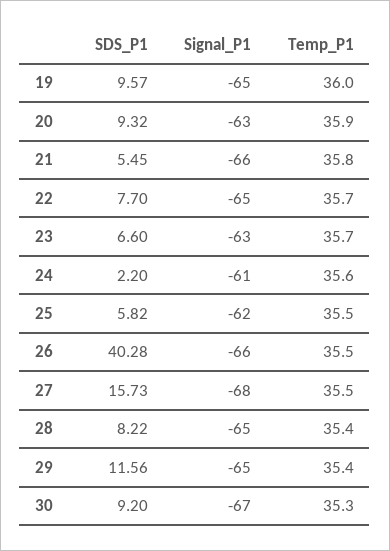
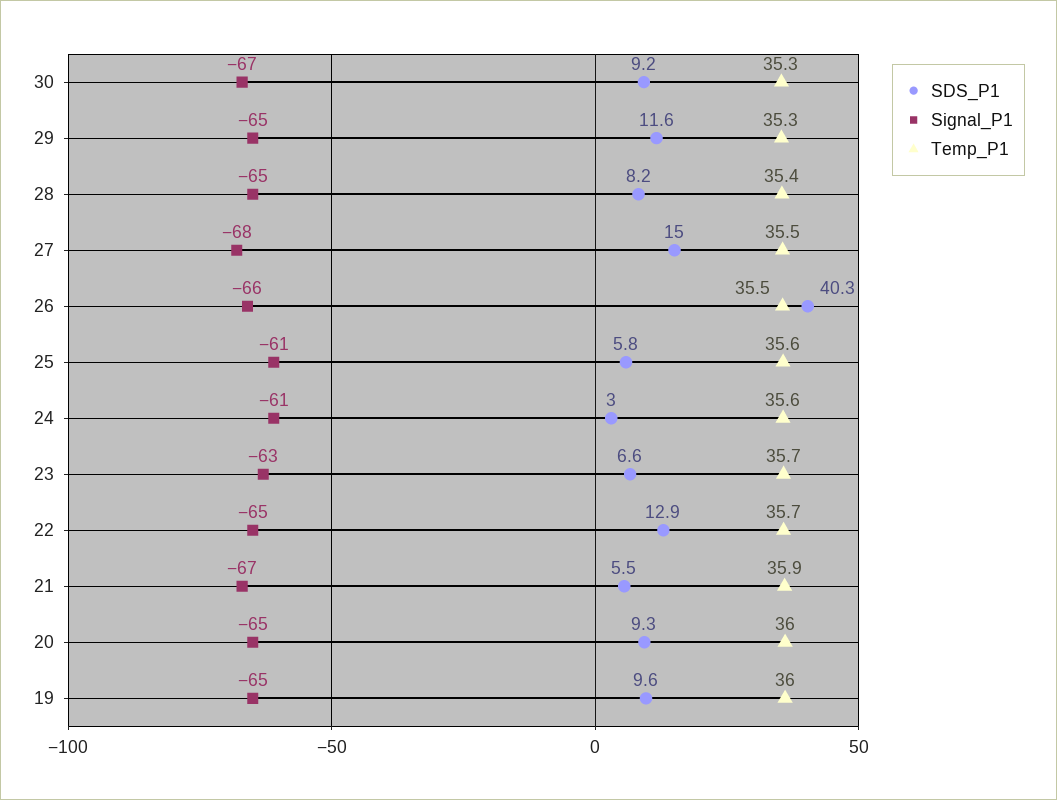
  {
    "SDS_P1": {
      "19": 9.57,
      "20": 9.32,
      "21": 5.45,
-     "22": 7.7,
+     "22": 12.9,
      "23": 6.6,
-     "24": 2.2,
+     "24": 3,
      "25": 5.82,
      "26": 40.28,
-     "27": 15.73,
+     "27": 15,
      "28": 8.22,
      "29": 11.56,
      "30": 9.2
    },
    "Signal_P1": {
      "19": -65,
-     "20": -63,
+     "20": -65,
-     "21": -66,
+     "21": -67,
      "22": -65,
      "23": -63,
      "24": -61,
-     "25": -62,
+     "25": -61,
      "26": -66,
      "27": -68,
      "28": -65,
      "29": -65,
      "30": -67
    },
    "Temp_P1": {
      "19": 36,
-     "20": 35.9,
+     "20": 36,
-     "21": 35.8,
+     "21": 35.9,
      "22": 35.7,
      "23": 35.7,
      "24": 35.6,
-     "25": 35.5,
+     "25": 35.6,
      "26": 35.5,
      "27": 35.5,
      "28": 35.4,
-     "29": 35.4,
+     "29": 35.3,
      "30": 35.3
    }
  }

